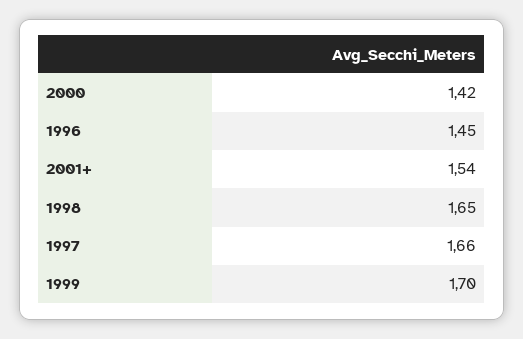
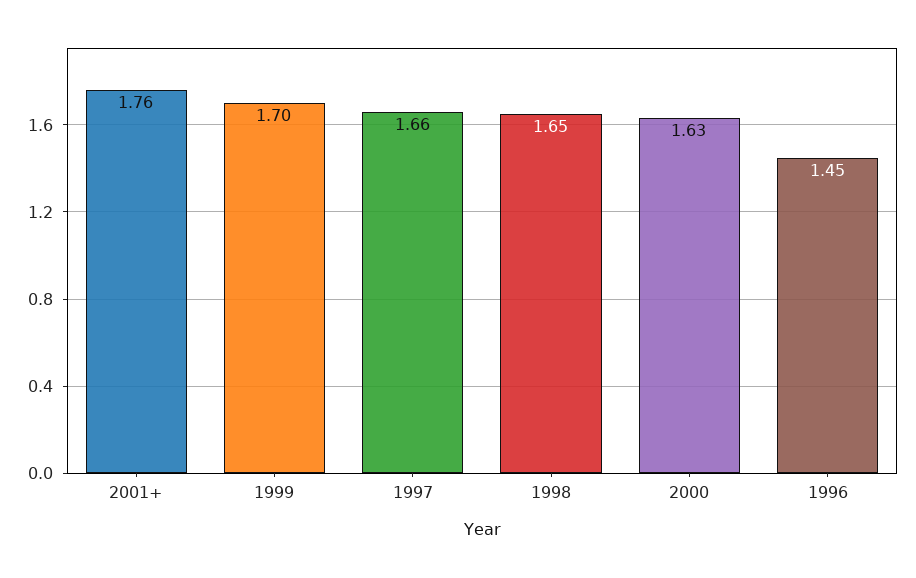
  {
-   "2000": 1.42,
+   "2000": 1.63,
    "1996": 1.45,
-   "2001+": 1.54,
+   "2001+": 1.76,
    "1998": 1.65,
    "1997": 1.66,
    "1999": 1.7
  }

